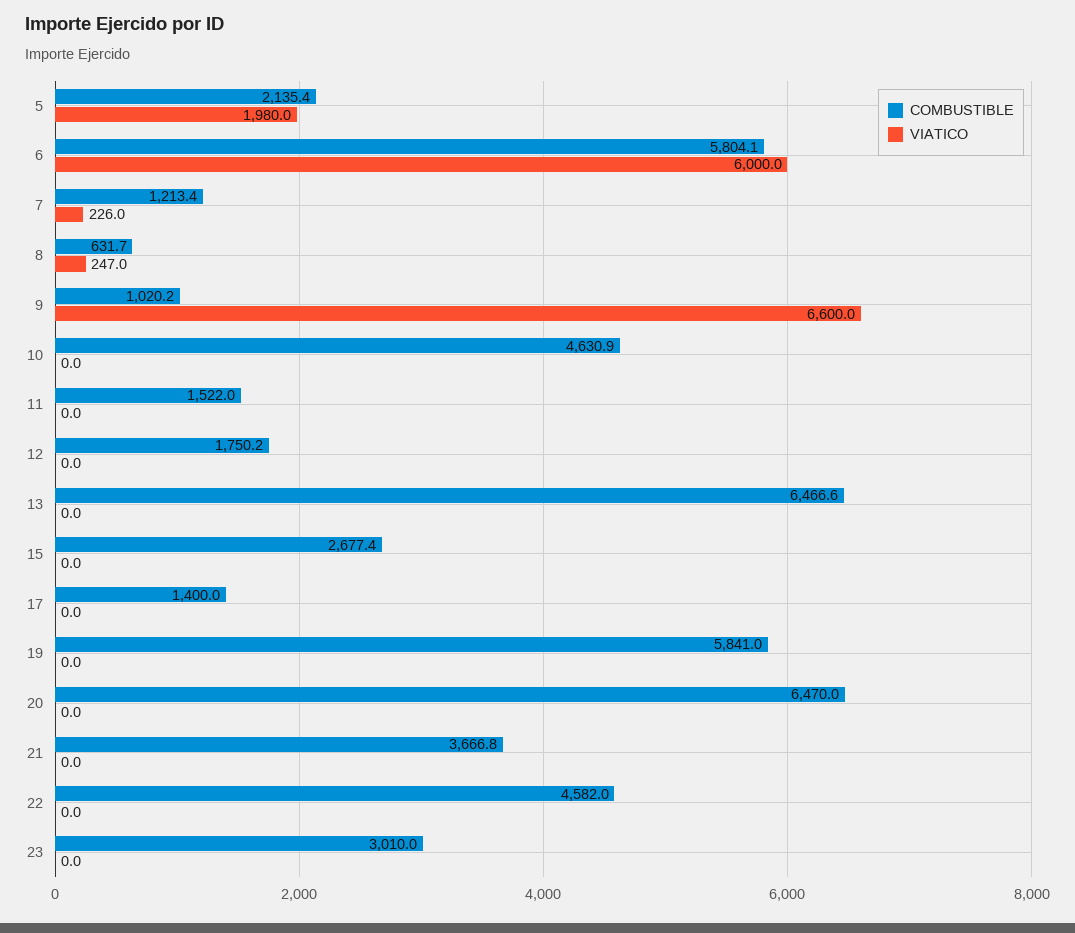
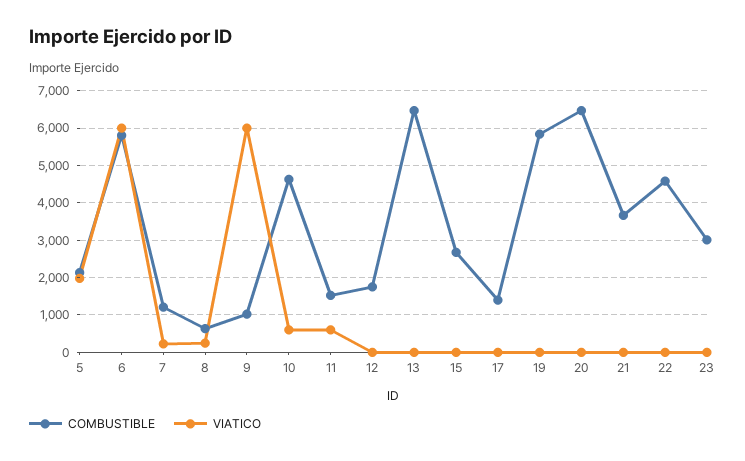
  {
    "COMBUSTIBLE": {
      "5": 2135.4,
      "6": 5804.1,
      "7": 1213.4,
      "8": 631.7,
      "9": 1020.2,
      "10": 4630.9,
      "11": 1522,
      "12": 1750.2,
      "13": 6466.6,
      "15": 2677.4,
      "17": 1400,
      "19": 5841,
      "20": 6470,
      "21": 3666.8,
      "22": 4582,
      "23": 3010
    },
    "VIATICO": {
      "5": 1980,
      "6": 6000,
      "7": 226,
      "8": 247,
-     "9": 6600,
+     "9": 6000,
-     "10": 0,
+     "10": 600,
-     "11": 0,
+     "11": 600,
      "12": 0,
      "13": 0,
      "15": 0,
      "17": 0,
      "19": 0,
      "20": 0,
      "21": 0,
      "22": 0,
      "23": 0
    }
  }

